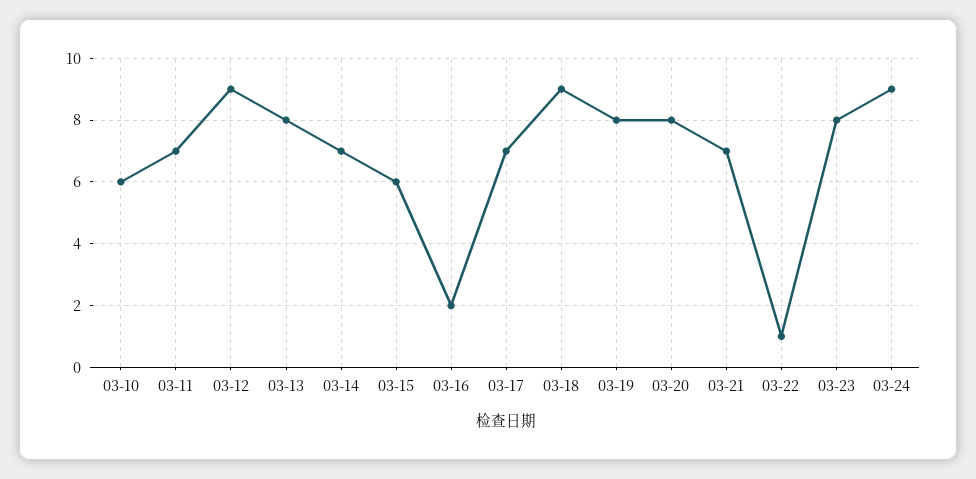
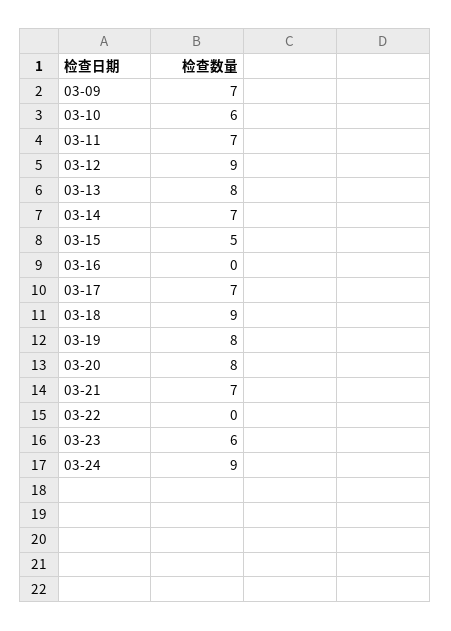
  {
    "03-10": 6,
    "03-11": 7,
    "03-12": 9,
    "03-13": 8,
    "03-14": 7,
-   "03-15": 6,
+   "03-15": 5,
-   "03-16": 2,
+   "03-16": 0,
    "03-17": 7,
    "03-18": 9,
    "03-19": 8,
    "03-20": 8,
    "03-21": 7,
-   "03-22": 1,
+   "03-22": 0,
-   "03-23": 8,
+   "03-23": 6,
-   "03-24": 9
+   "03-24": 9,
+   "03-09": 7
  }

